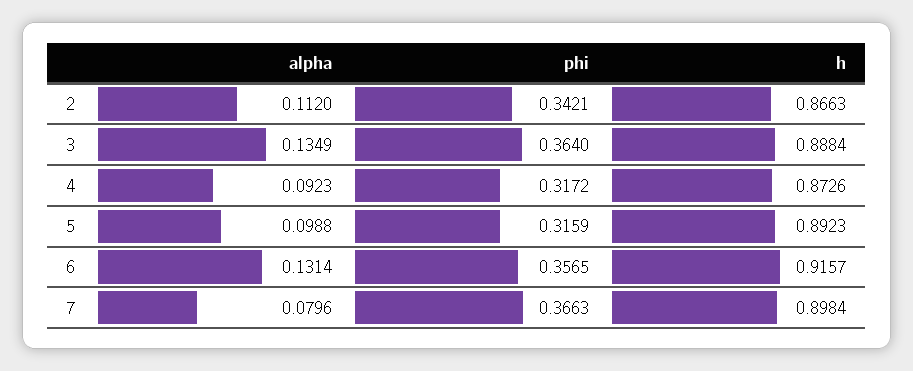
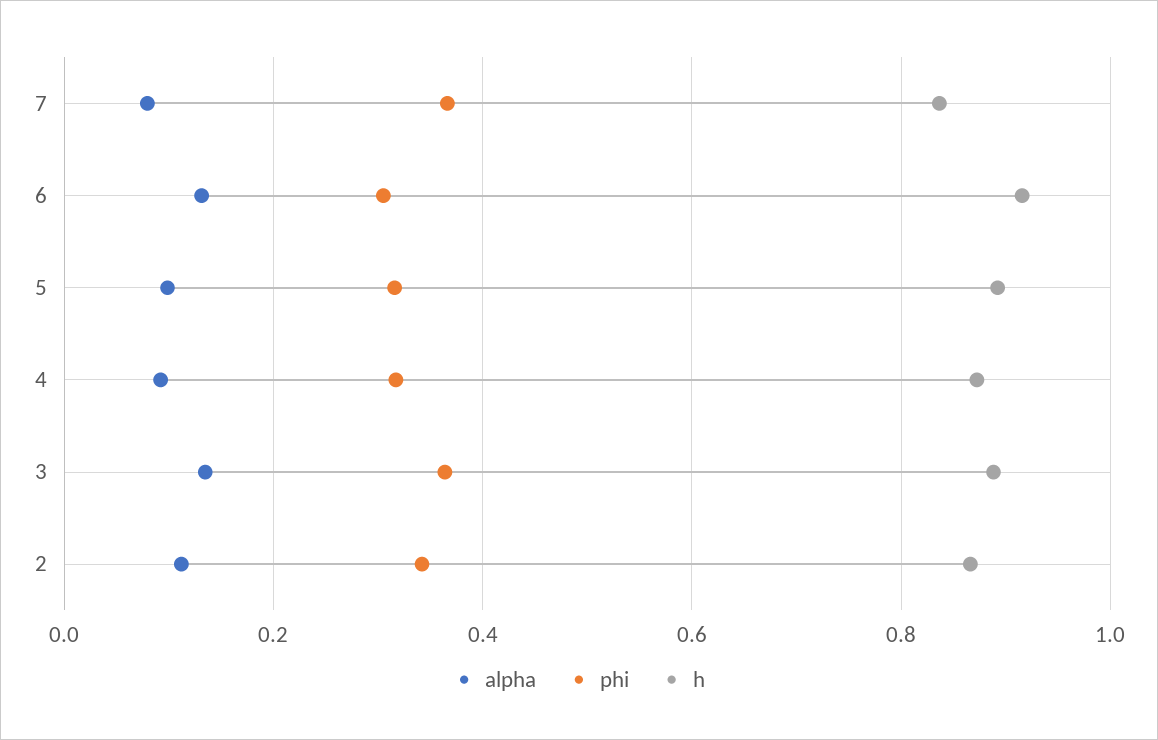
  {
    "alpha": {
      "2": 0.112,
      "3": 0.1349,
      "4": 0.0923,
      "5": 0.0988,
      "6": 0.1314,
      "7": 0.0796
    },
    "phi": {
      "2": 0.3421,
      "3": 0.364,
      "4": 0.3172,
      "5": 0.3159,
-     "6": 0.3565,
+     "6": 0.3,
      "7": 0.3663
    },
    "h": {
      "2": 0.8663,
      "3": 0.8884,
      "4": 0.8726,
      "5": 0.8923,
      "6": 0.9157,
-     "7": 0.8984
+     "7": 0.84
    }
  }

